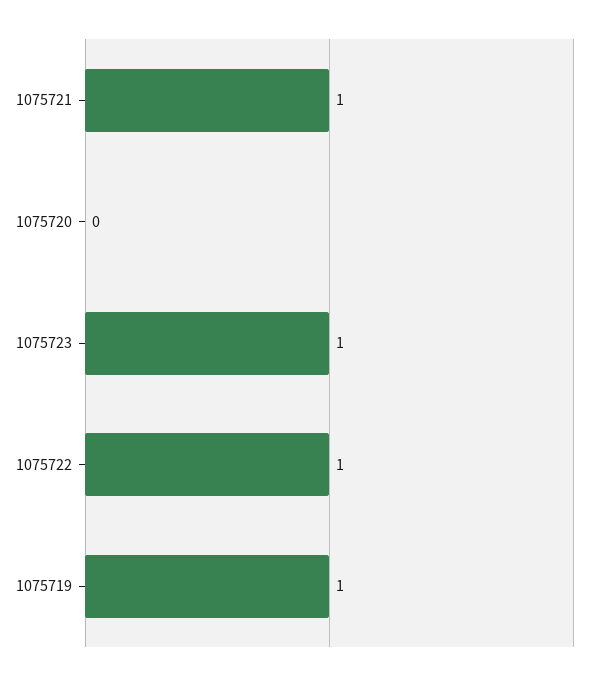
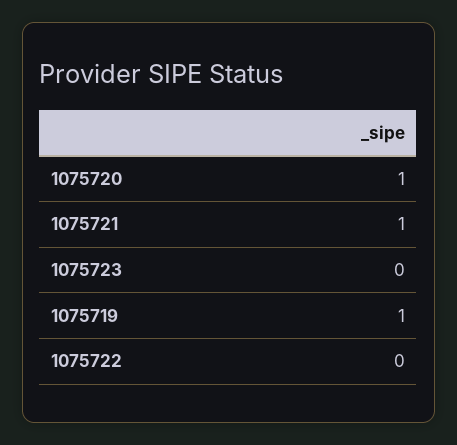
  {
    "1075721": 1,
-   "1075720": 0,
+   "1075720": 1,
-   "1075723": 1,
+   "1075723": 0,
-   "1075722": 1,
+   "1075722": 0,
    "1075719": 1
  }

